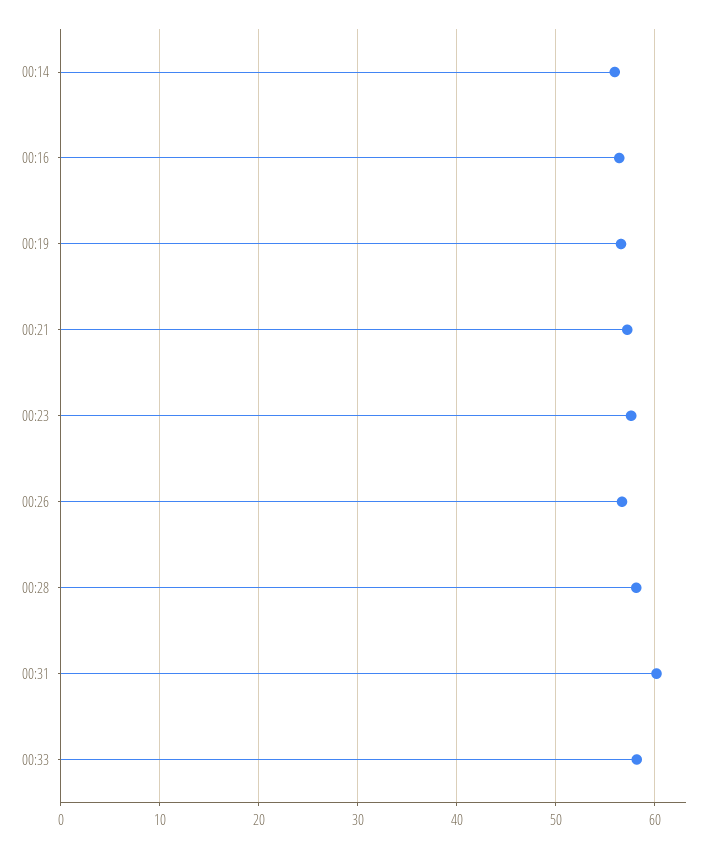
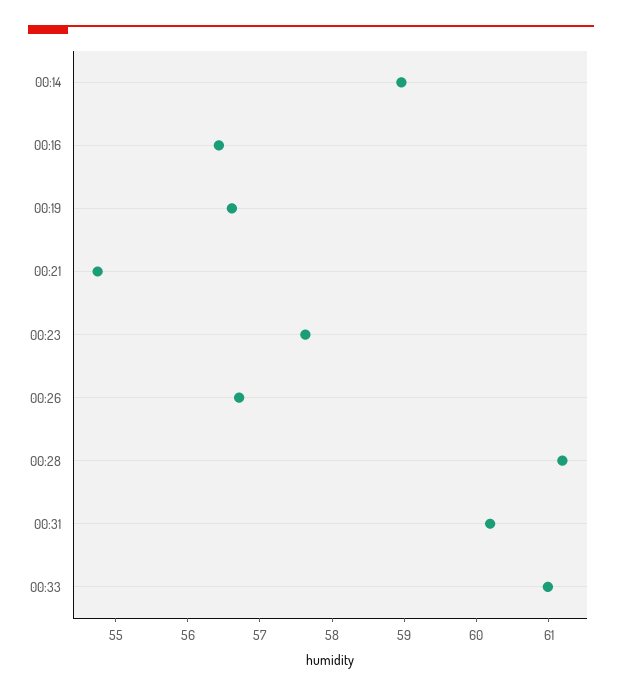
  {
-   "00:14": 56,
+   "00:14": 59,
    "00:16": 56.4,
    "00:19": 56.6,
-   "00:21": 57,
+   "00:21": 54.8,
    "00:23": 57.6,
    "00:26": 56.8,
-   "00:28": 58,
+   "00:28": 61.2,
    "00:31": 60.2,
-   "00:33": 58
+   "00:33": 61
  }

